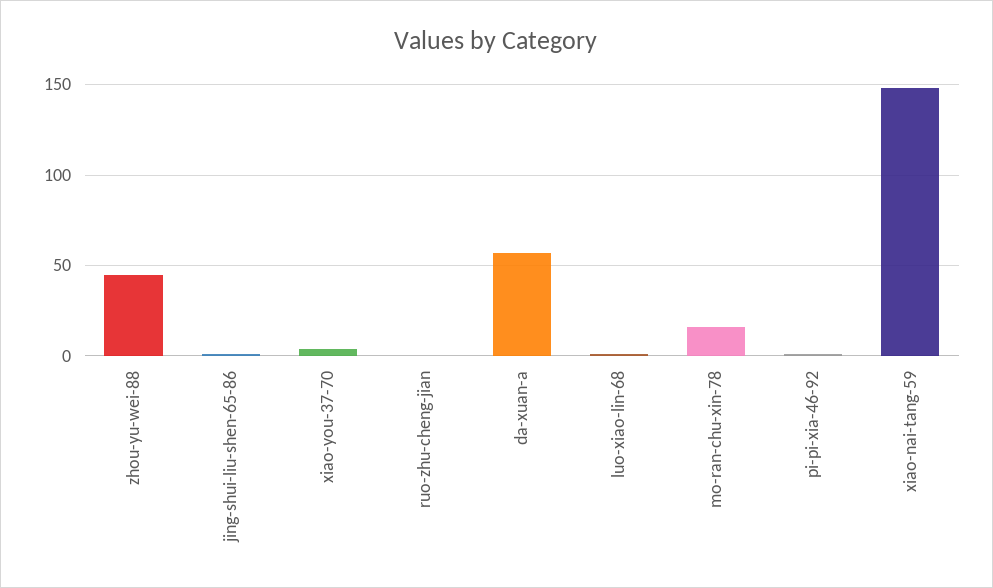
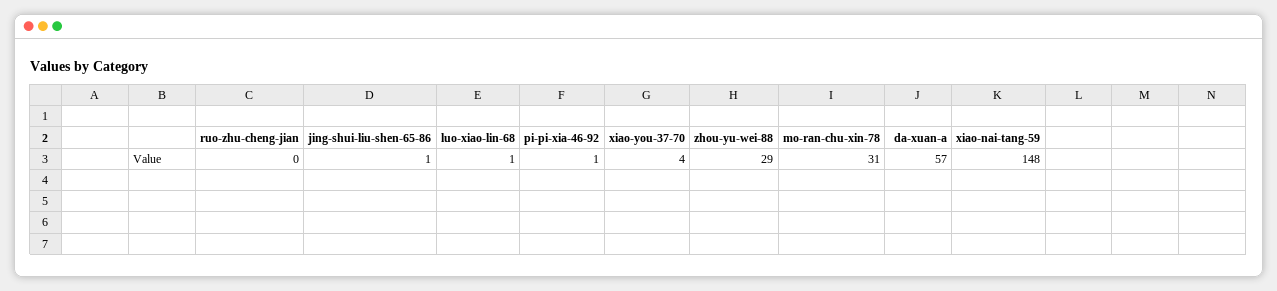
  {
-   "zhou-yu-wei-88": 45,
+   "zhou-yu-wei-88": 29,
    "jing-shui-liu-shen-65-86": 1,
    "xiao-you-37-70": 4,
    "ruo-zhu-cheng-jian": 0,
    "da-xuan-a": 57,
    "luo-xiao-lin-68": 1,
-   "mo-ran-chu-xin-78": 15,
+   "mo-ran-chu-xin-78": 31,
    "pi-pi-xia-46-92": 1,
    "xiao-nai-tang-59": 148
  }

